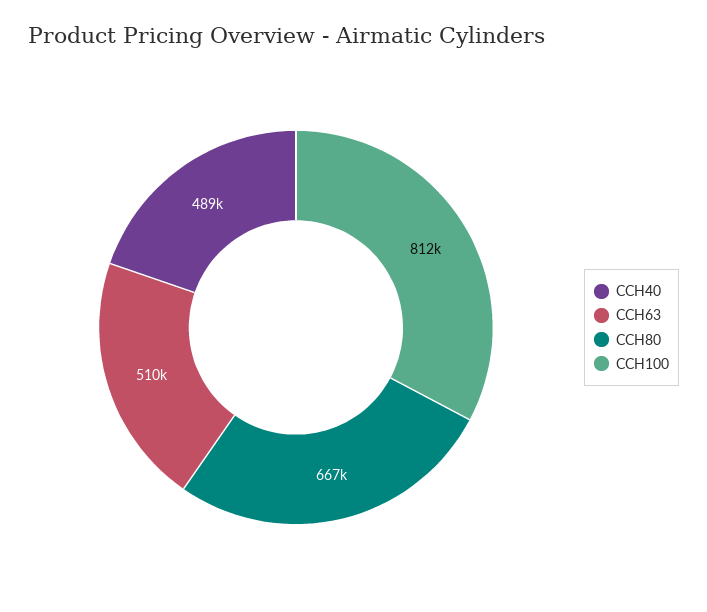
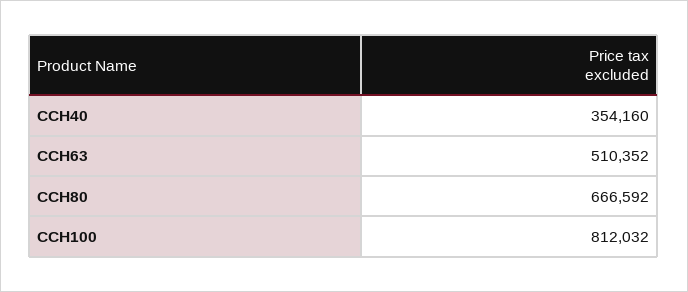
  {
-   "CCH40": 489000,
+   "CCH40": 354160,
    "CCH63": 510352,
    "CCH80": 666592,
    "CCH100": 812032
  }

